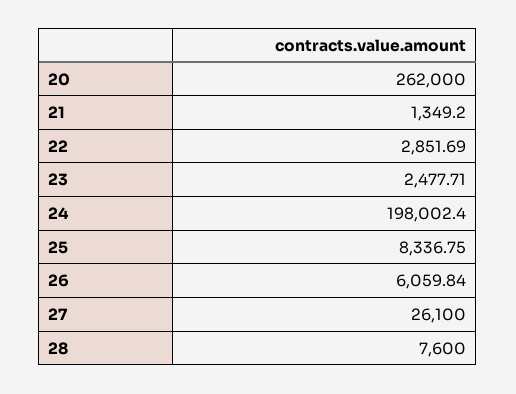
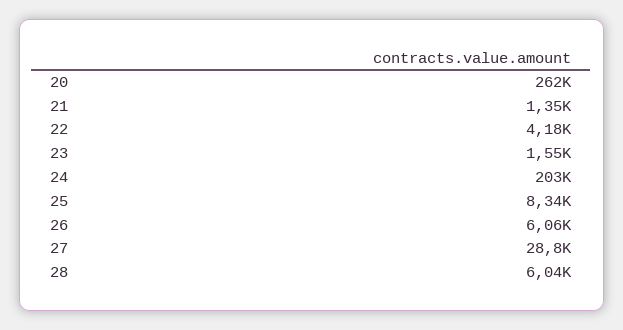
  {
    "20": 262000,
    "21": 1349.2,
-   "22": 2851.69,
+   "22": 4180,
-   "23": 2477.71,
+   "23": 1550,
-   "24": 198002.4,
+   "24": 203000,
    "25": 8336.75,
    "26": 6059.84,
-   "27": 26100,
+   "27": 28800,
-   "28": 7600
+   "28": 6040
  }

